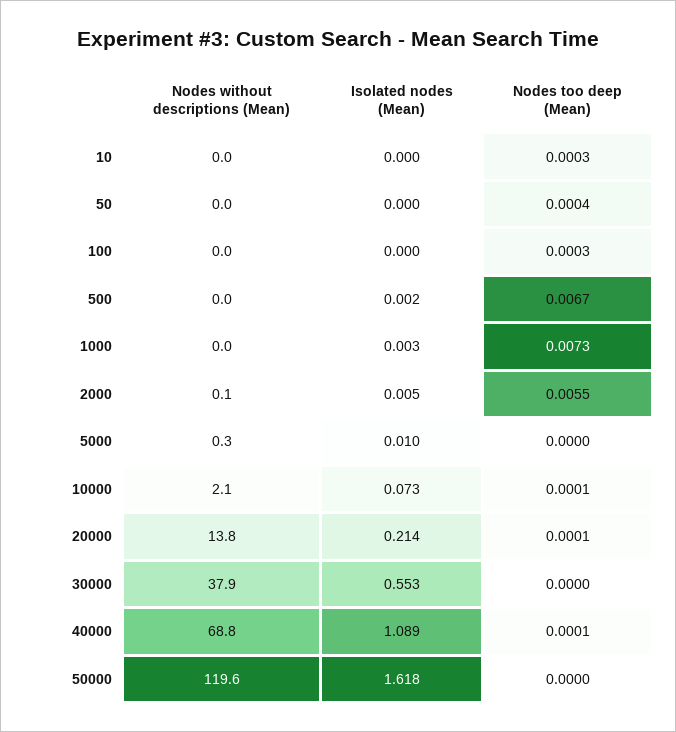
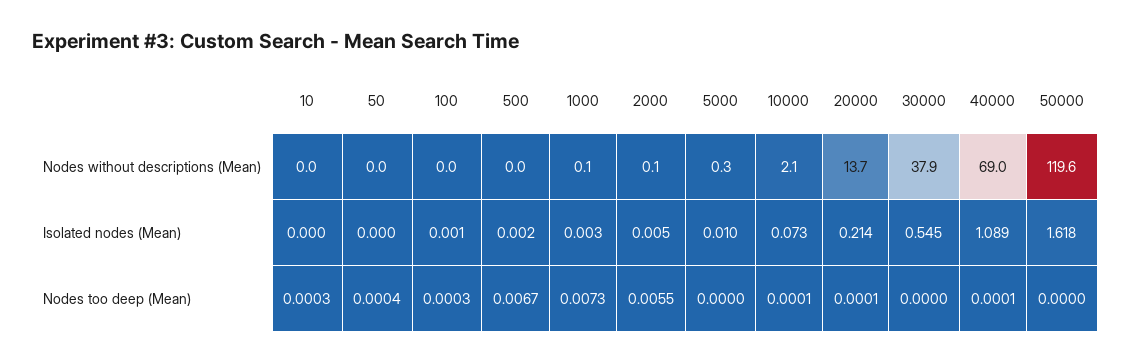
  {
    "Nodes without descriptions (Mean)": {
      "10": 0,
      "50": 0,
      "100": 0,
      "500": 0,
-     "1000": 0,
+     "1000": 0.1,
      "2000": 0.1,
      "5000": 0.3,
      "10000": 2.1,
-     "20000": 13.8,
+     "20000": 13.7,
      "30000": 37.9,
-     "40000": 68.8,
+     "40000": 69,
      "50000": 119.6
    },
    "Isolated nodes (Mean)": {
      "10": 0,
      "50": 0,
-     "100": 0,
+     "100": 0.001,
      "500": 0.002,
      "1000": 0.003,
      "2000": 0.005,
      "5000": 0.01,
      "10000": 0.073,
      "20000": 0.214,
-     "30000": 0.553,
+     "30000": 0.545,
      "40000": 1.089,
      "50000": 1.618
    },
    "Nodes too deep (Mean)": {
      "10": 0.0003,
      "50": 0.0004,
      "100": 0.0003,
      "500": 0.0067,
      "1000": 0.0073,
      "2000": 0.0055,
      "5000": 0,
      "10000": 0.0001,
      "20000": 0.0001,
      "30000": 0,
      "40000": 0.0001,
      "50000": 0
    }
  }

